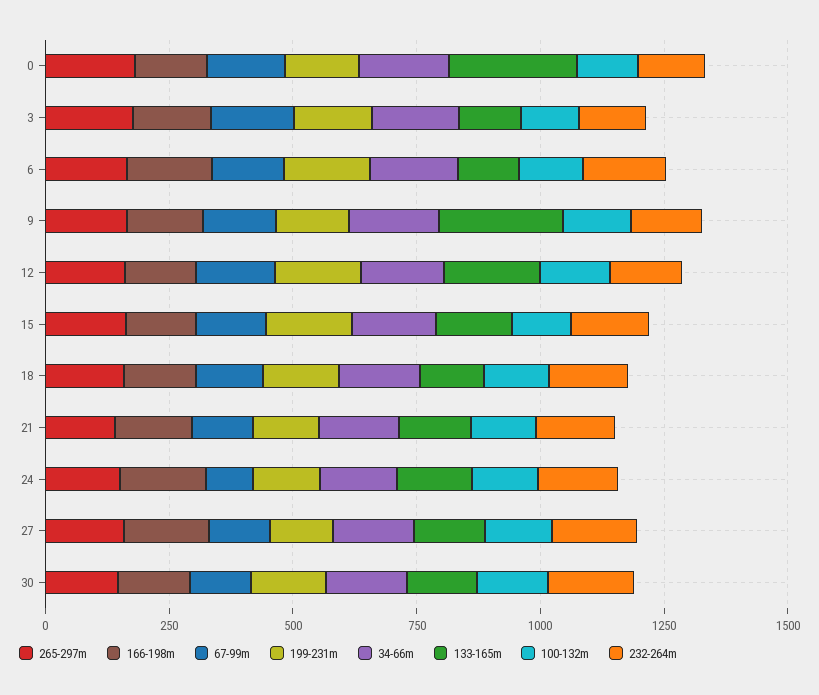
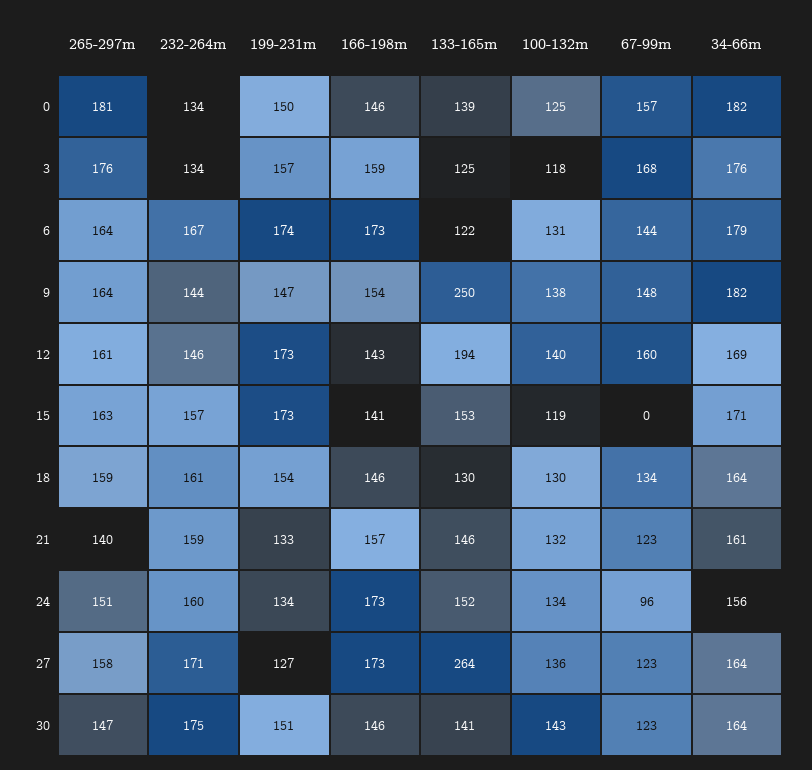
  {
    "265-297m": {
      "0": 181,
      "3": 176,
      "6": 164,
      "9": 164,
      "12": 161,
      "15": 163,
      "18": 159,
      "21": 140,
      "24": 151,
      "27": 158,
      "30": 147
    },
    "166-198m": {
      "0": 146,
      "3": 159,
      "6": 173,
      "9": 154,
      "12": 143,
      "15": 141,
      "18": 146,
      "21": 157,
      "24": 173,
      "27": 173,
      "30": 146
    },
    "67-99m": {
      "0": 157,
      "3": 168,
      "6": 144,
      "9": 148,
      "12": 160,
-     "15": 150,
+     "15": 0,
      "18": 134,
      "21": 123,
      "24": 96,
      "27": 123,
      "30": 123
    },
    "199-231m": {
      "0": 150,
      "3": 157,
      "6": 174,
      "9": 147,
      "12": 173,
      "15": 173,
      "18": 154,
      "21": 133,
      "24": 134,
      "27": 127,
      "30": 151
    },
    "34-66m": {
      "0": 182,
      "3": 176,
      "6": 179,
      "9": 182,
      "12": 169,
      "15": 171,
      "18": 164,
      "21": 161,
      "24": 156,
      "27": 164,
      "30": 164
    },
    "133-165m": {
-     "0": 250,
+     "0": 139,
      "3": 125,
      "6": 122,
      "9": 250,
      "12": 194,
      "15": 153,
      "18": 130,
      "21": 146,
      "24": 152,
-     "27": 150,
+     "27": 264,
      "30": 141
    },
    "100-132m": {
      "0": 125,
      "3": 118,
      "6": 131,
      "9": 138,
      "12": 140,
      "15": 119,
      "18": 130,
      "21": 132,
      "24": 134,
      "27": 136,
      "30": 143
    },
    "232-264m": {
      "0": 134,
      "3": 134,
      "6": 167,
      "9": 144,
      "12": 146,
      "15": 157,
      "18": 161,
      "21": 159,
      "24": 160,
      "27": 171,
      "30": 175
    }
  }

